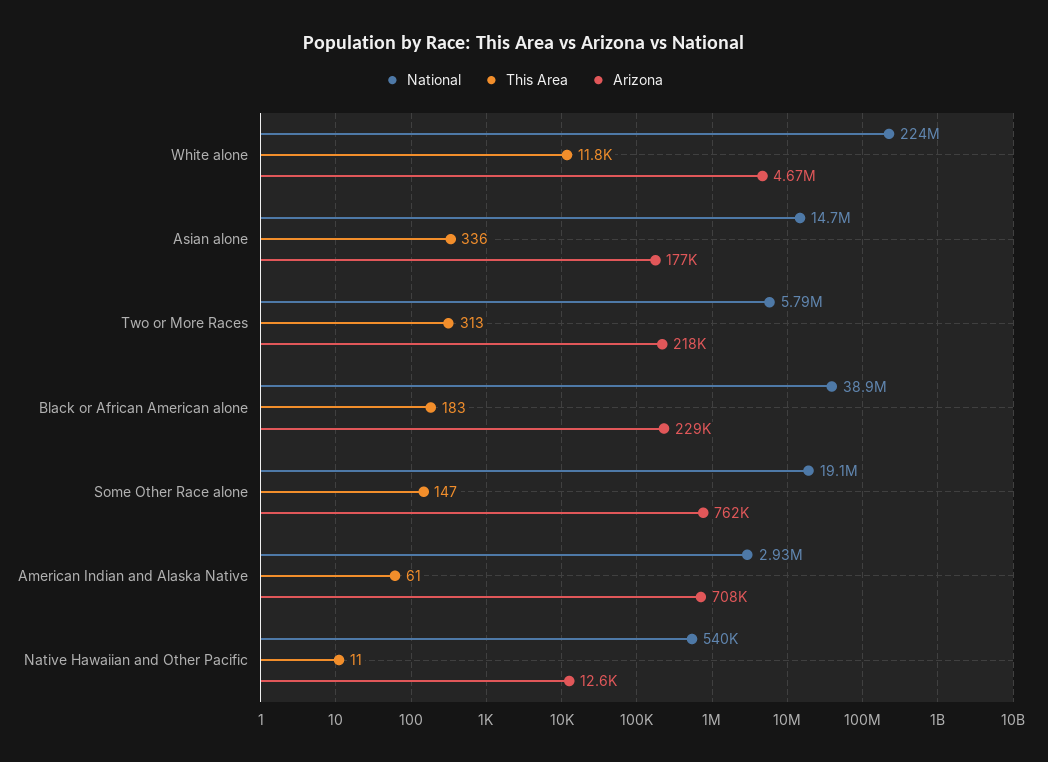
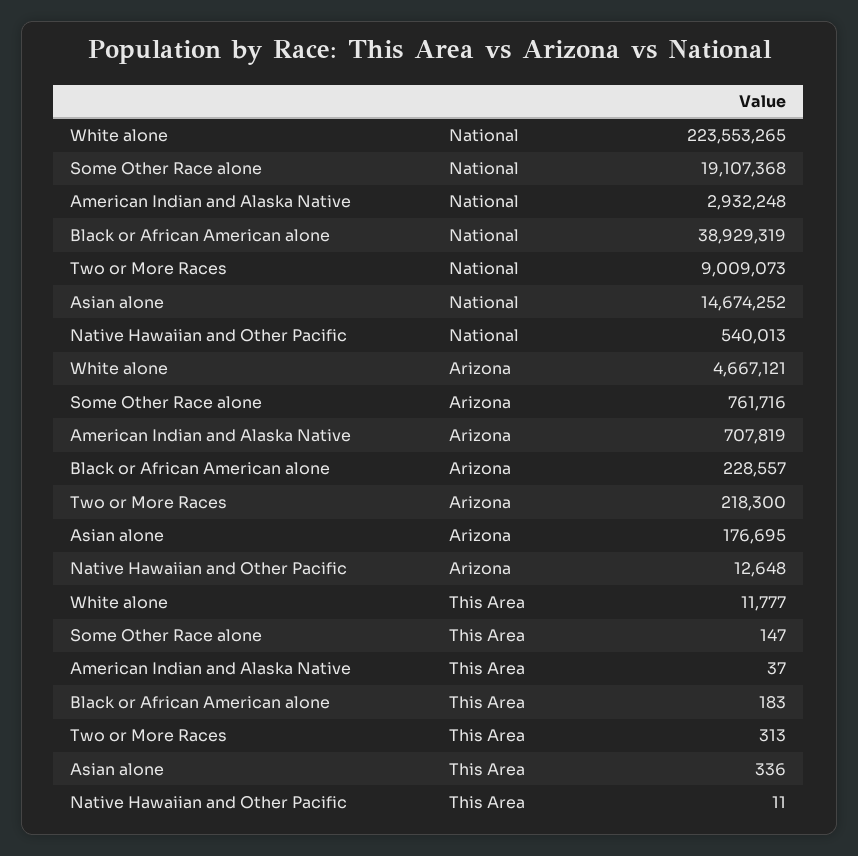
  {
    "National": {
      "White alone": 223553265,
      "Asian alone": 14674252,
-     "Two or More Races": 5790000,
+     "Two or More Races": 9009073,
      "Black or African American alone": 38929319,
      "Some Other Race alone": 19107368,
      "American Indian and Alaska Native": 2932248,
      "Native Hawaiian and Other Pacific": 540013
    },
    "This Area": {
      "White alone": 11777,
      "Asian alone": 336,
      "Two or More Races": 313,
      "Black or African American alone": 183,
      "Some Other Race alone": 147,
-     "American Indian and Alaska Native": 61,
+     "American Indian and Alaska Native": 37,
      "Native Hawaiian and Other Pacific": 11
    },
    "Arizona": {
      "White alone": 4667121,
      "Asian alone": 176695,
      "Two or More Races": 218300,
      "Black or African American alone": 228557,
      "Some Other Race alone": 761716,
      "American Indian and Alaska Native": 707819,
      "Native Hawaiian and Other Pacific": 12648
    }
  }

